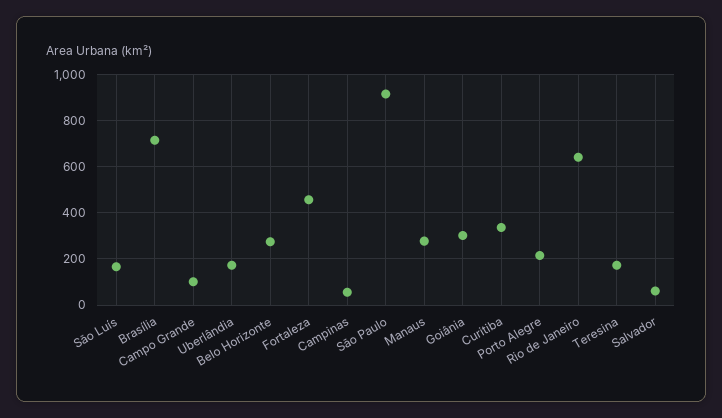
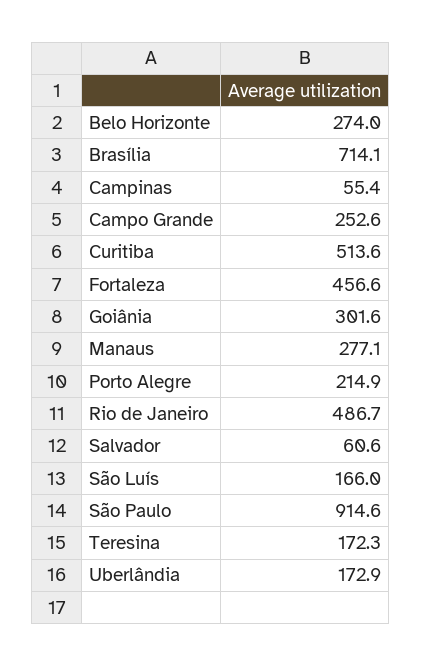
  {
    "São Luís": 166,
    "Brasília": 714.1,
-   "Campo Grande": 100,
+   "Campo Grande": 252.6,
    "Uberlândia": 172.9,
    "Belo Horizonte": 274,
    "Fortaleza": 456.6,
    "Campinas": 55.4,
    "São Paulo": 914.6,
    "Manaus": 277.1,
    "Goiânia": 301.6,
-   "Curitiba": 350,
+   "Curitiba": 513.6,
    "Porto Alegre": 214.9,
-   "Rio de Janeiro": 650,
+   "Rio de Janeiro": 486.7,
    "Teresina": 172.3,
    "Salvador": 60.6
  }

